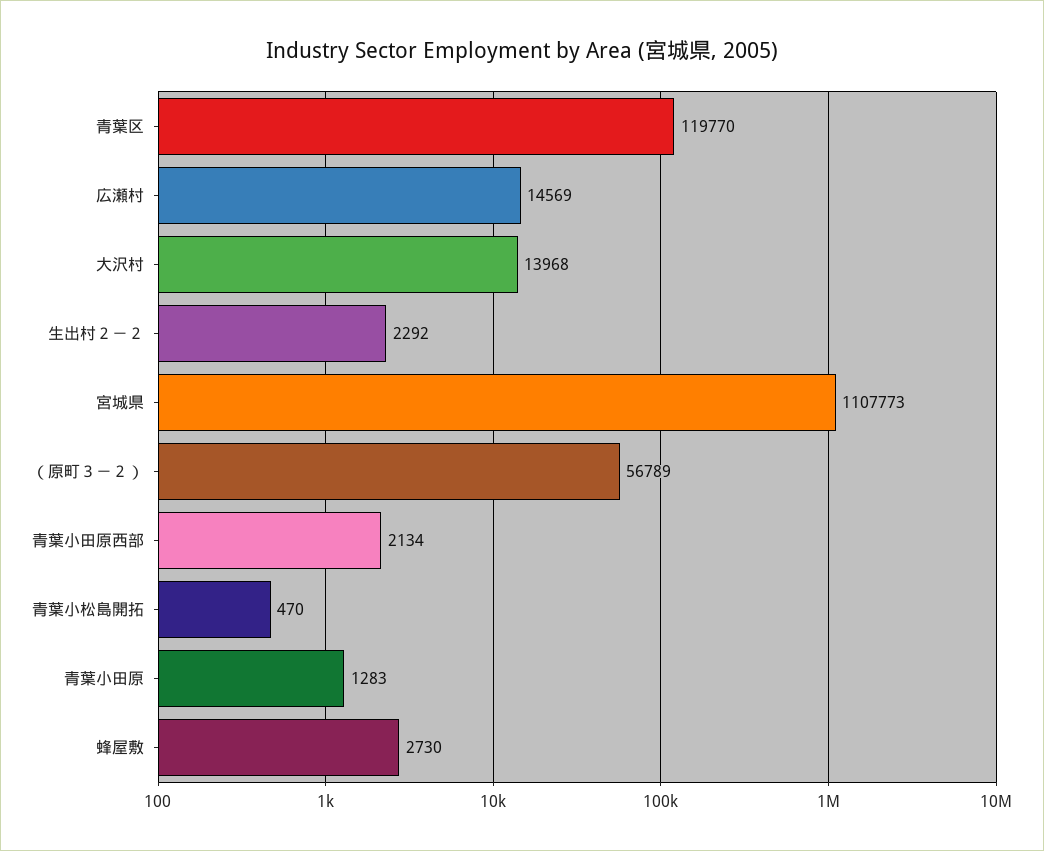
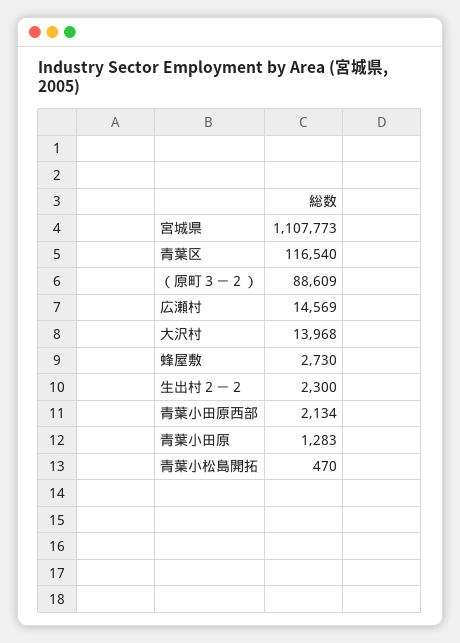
  {
-   "青葉区": 119770,
+   "青葉区": 116540,
    "広瀬村": 14569,
    "大沢村": 13968,
-   "生出村２－２": 2292,
+   "生出村２－２": 2300,
    "宮城県": 1107773,
-   "（原町３－２）": 56789,
+   "（原町３－２）": 88609,
    "青葉小田原西部": 2134,
    "青葉小松島開拓": 470,
    "青葉小田原": 1283,
    "蜂屋敷": 2730
  }

